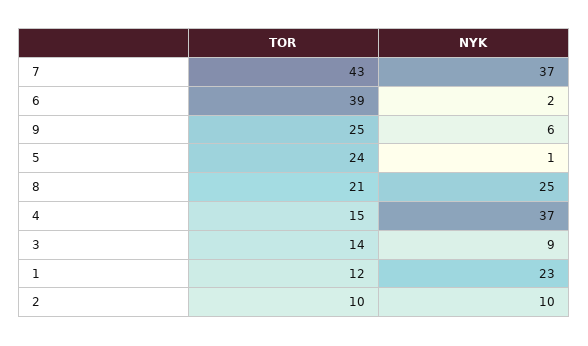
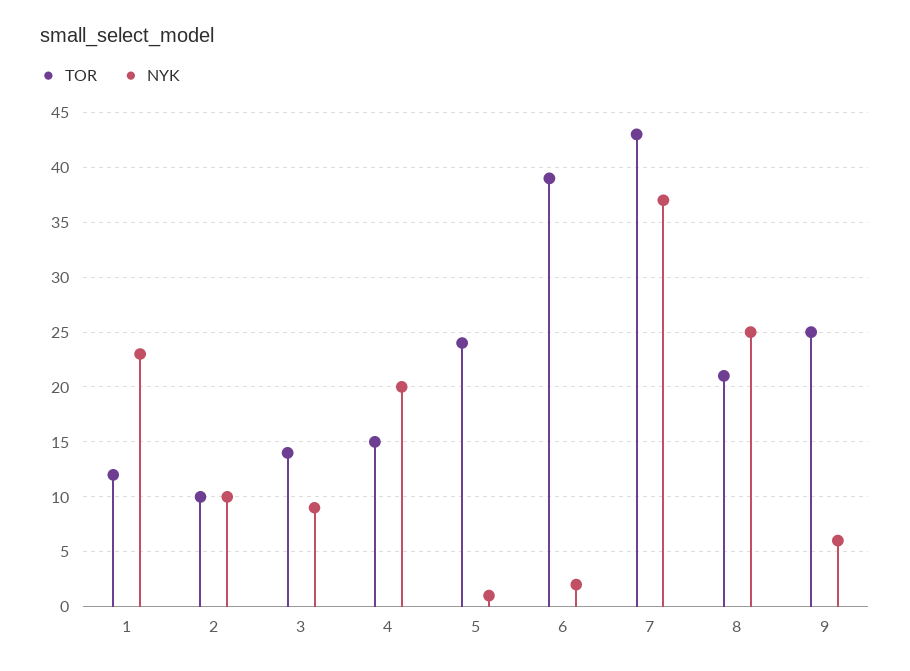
  {
    "TOR": {
      "7": 43,
      "6": 39,
      "9": 25,
      "5": 24,
      "8": 21,
      "4": 15,
      "3": 14,
      "1": 12,
      "2": 10
    },
    "NYK": {
      "7": 37,
      "6": 2,
      "9": 6,
      "5": 1,
      "8": 25,
-     "4": 37,
+     "4": 20,
      "3": 9,
      "1": 23,
      "2": 10
    }
  }

